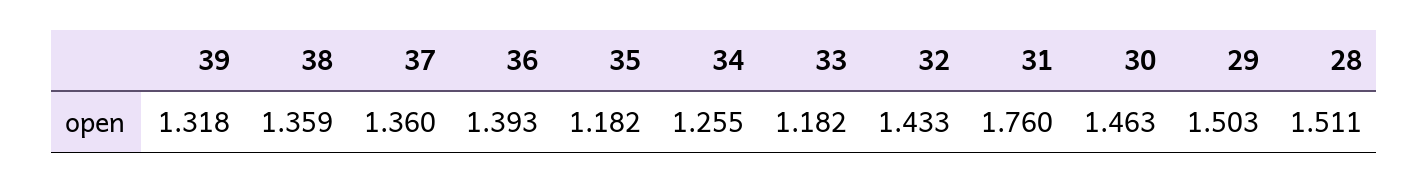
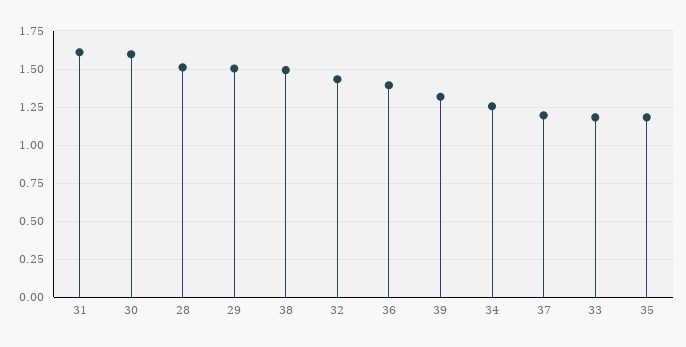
  {
    "39": 1.318,
-   "38": 1.359,
+   "38": 1.5,
-   "37": 1.36,
+   "37": 1.2,
    "36": 1.393,
    "35": 1.182,
    "34": 1.255,
    "33": 1.182,
    "32": 1.433,
-   "31": 1.76,
+   "31": 1.6,
-   "30": 1.463,
+   "30": 1.6,
    "29": 1.503,
    "28": 1.511
  }

